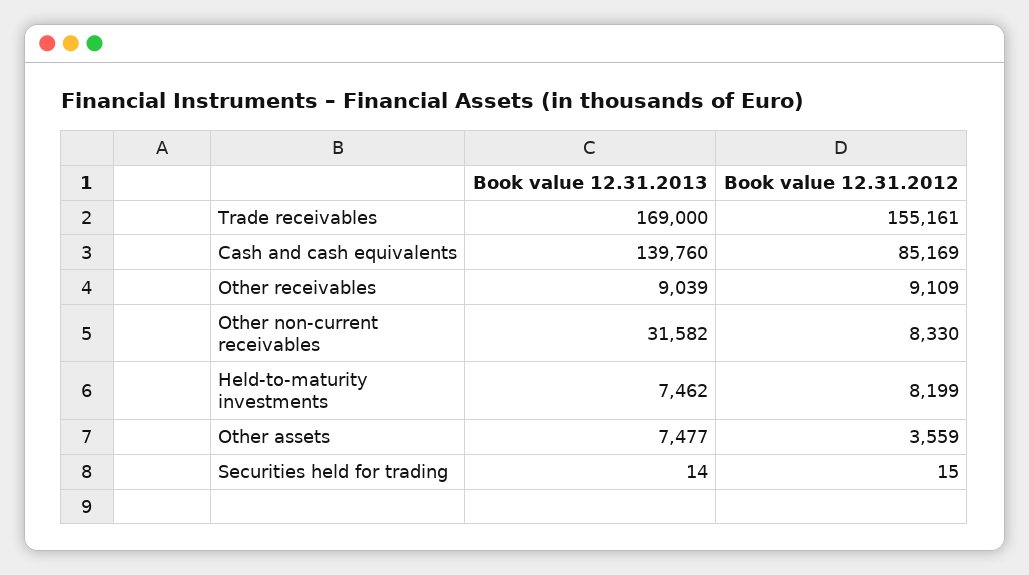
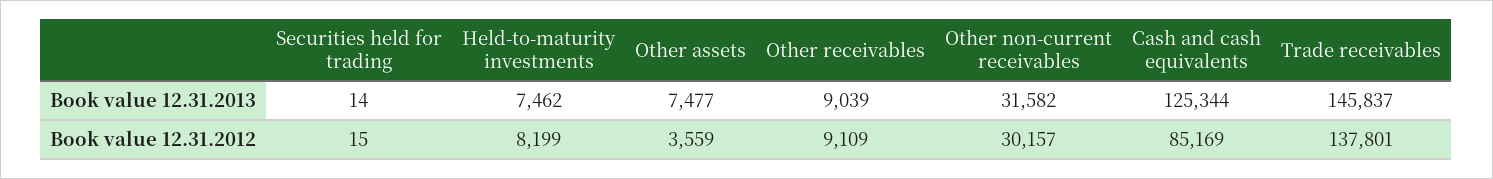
  {
    "Book value 12.31.2013": {
-     "Trade receivables": 169000,
+     "Trade receivables": 145837,
-     "Cash and cash equivalents": 139760,
+     "Cash and cash equivalents": 125344,
      "Other receivables": 9039,
      "Other non-current receivables": 31582,
      "Held-to-maturity investments": 7462,
      "Other assets": 7477,
      "Securities held for trading": 14
    },
    "Book value 12.31.2012": {
-     "Trade receivables": 155161,
+     "Trade receivables": 137801,
      "Cash and cash equivalents": 85169,
      "Other receivables": 9109,
-     "Other non-current receivables": 8330,
+     "Other non-current receivables": 30157,
      "Held-to-maturity investments": 8199,
      "Other assets": 3559,
      "Securities held for trading": 15
    }
  }

